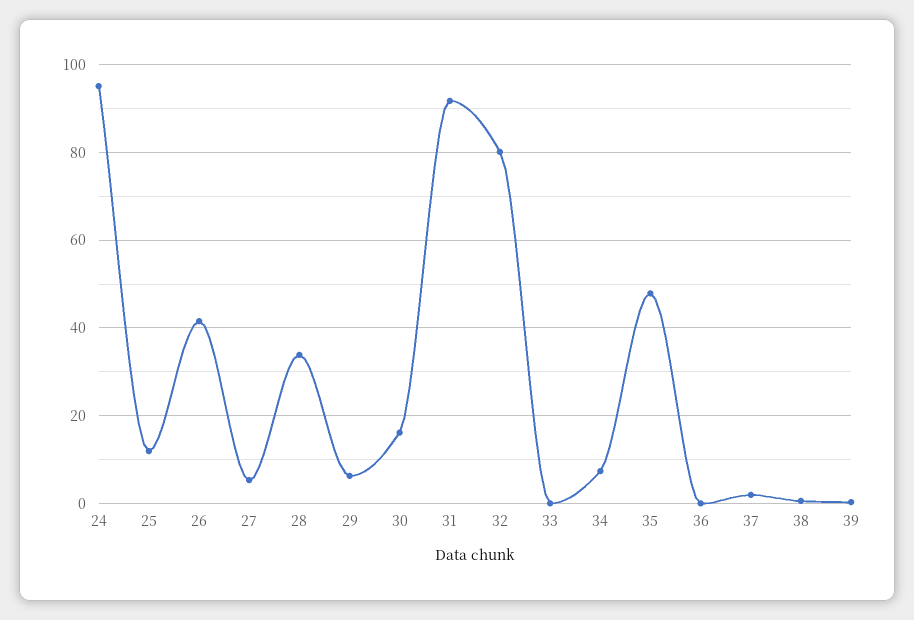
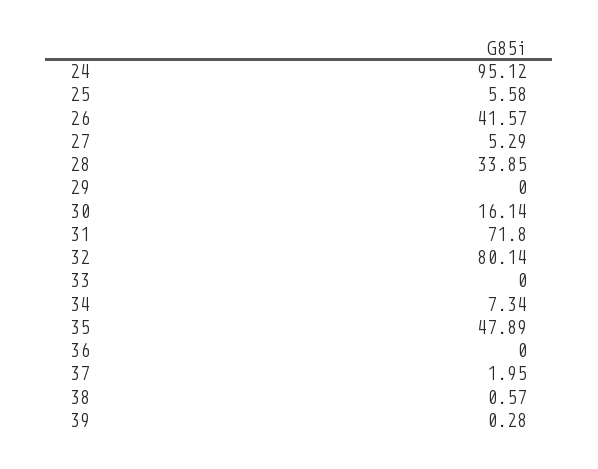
  {
    "24": 95.12,
-   "25": 12,
+   "25": 5.58,
    "26": 41.57,
    "27": 5.29,
    "28": 33.85,
-   "29": 6,
+   "29": 0,
    "30": 16.14,
-   "31": 92,
+   "31": 71.8,
    "32": 80.14,
    "33": 0,
    "34": 7.34,
    "35": 47.89,
    "36": 0,
    "37": 1.95,
    "38": 0.57,
    "39": 0.28
  }

